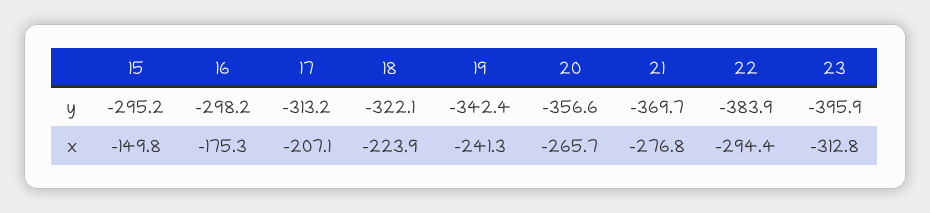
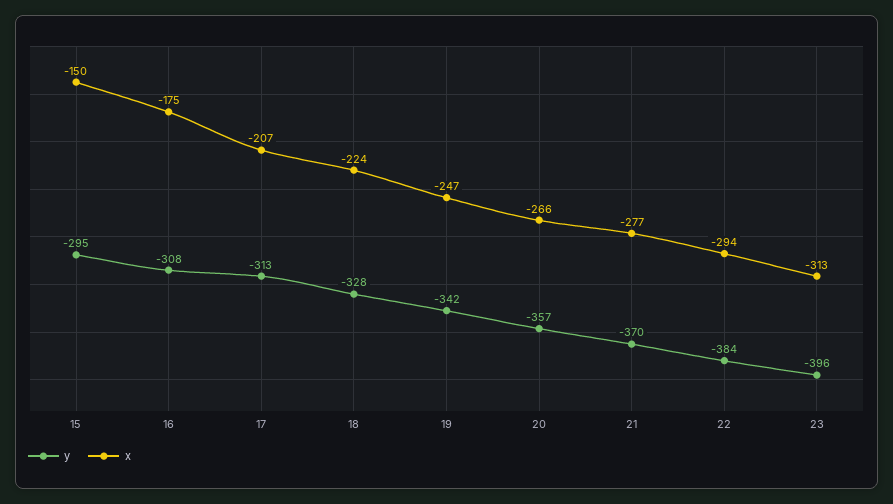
  {
    "y": {
      "15": -295.2,
-     "16": -298.2,
+     "16": -308,
      "17": -313.2,
-     "18": -322.1,
+     "18": -328,
      "19": -342.4,
      "20": -356.6,
      "21": -369.7,
      "22": -383.9,
      "23": -395.9
    },
    "x": {
      "15": -149.8,
      "16": -175.3,
      "17": -207.1,
      "18": -223.9,
-     "19": -241.3,
+     "19": -247,
      "20": -265.7,
      "21": -276.8,
      "22": -294.4,
      "23": -312.8
    }
  }

